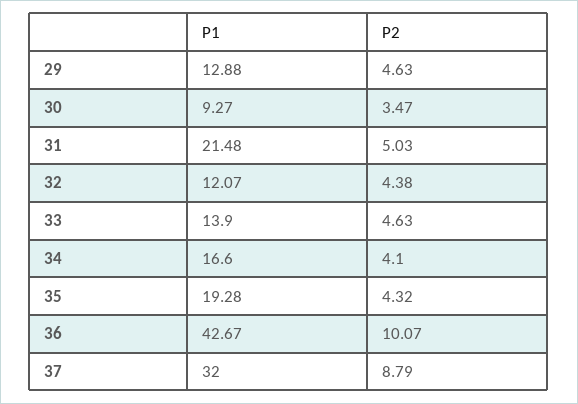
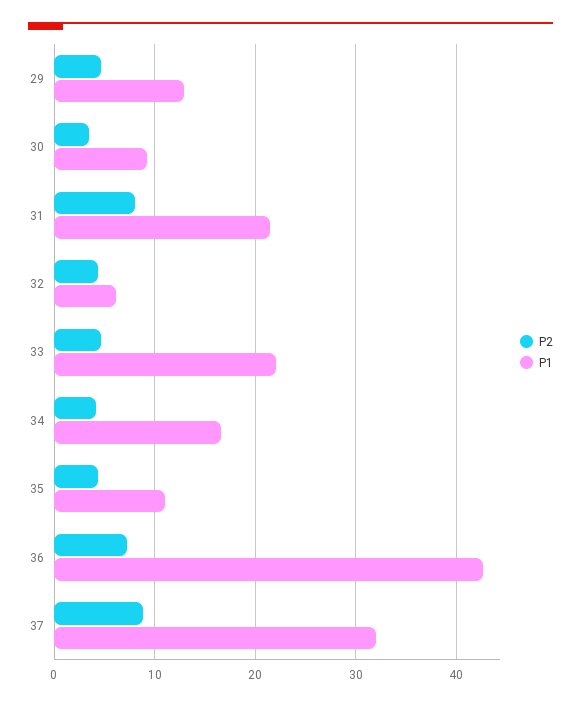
  {
    "P1": {
      "29": 12.88,
      "30": 9.27,
      "31": 21.48,
-     "32": 12.07,
+     "32": 6,
-     "33": 13.9,
+     "33": 22,
      "34": 16.6,
-     "35": 19.28,
+     "35": 11,
      "36": 42.67,
      "37": 32
    },
    "P2": {
      "29": 4.63,
      "30": 3.47,
-     "31": 5.03,
+     "31": 8,
      "32": 4.38,
      "33": 4.63,
      "34": 4.1,
      "35": 4.32,
-     "36": 10.07,
+     "36": 7,
      "37": 8.79
    }
  }

